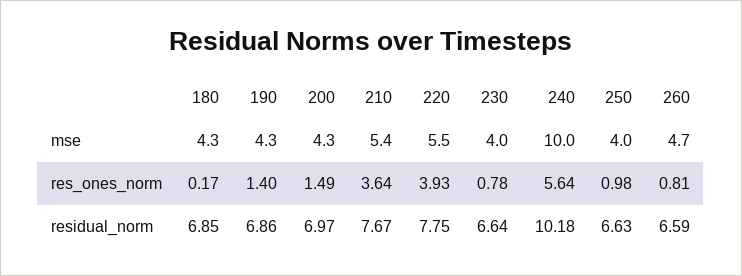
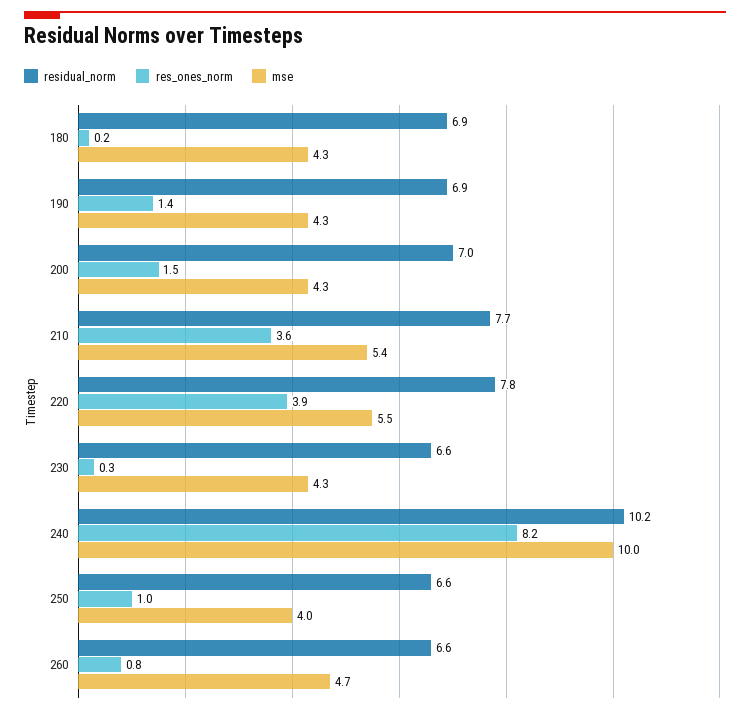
  {
    "mse": {
      "180": 4.3,
      "190": 4.3,
      "200": 4.3,
      "210": 5.4,
      "220": 5.5,
-     "230": 4,
+     "230": 4.3,
      "240": 10,
      "250": 4,
      "260": 4.7
    },
    "res_ones_norm": {
      "180": 0.17,
      "190": 1.4,
      "200": 1.49,
      "210": 3.64,
      "220": 3.93,
-     "230": 0.78,
+     "230": 0.3,
-     "240": 5.64,
+     "240": 8.2,
      "250": 0.98,
      "260": 0.81
    },
    "residual_norm": {
      "180": 6.85,
      "190": 6.86,
      "200": 6.97,
      "210": 7.67,
      "220": 7.75,
      "230": 6.64,
      "240": 10.18,
      "250": 6.63,
      "260": 6.59
    }
  }

